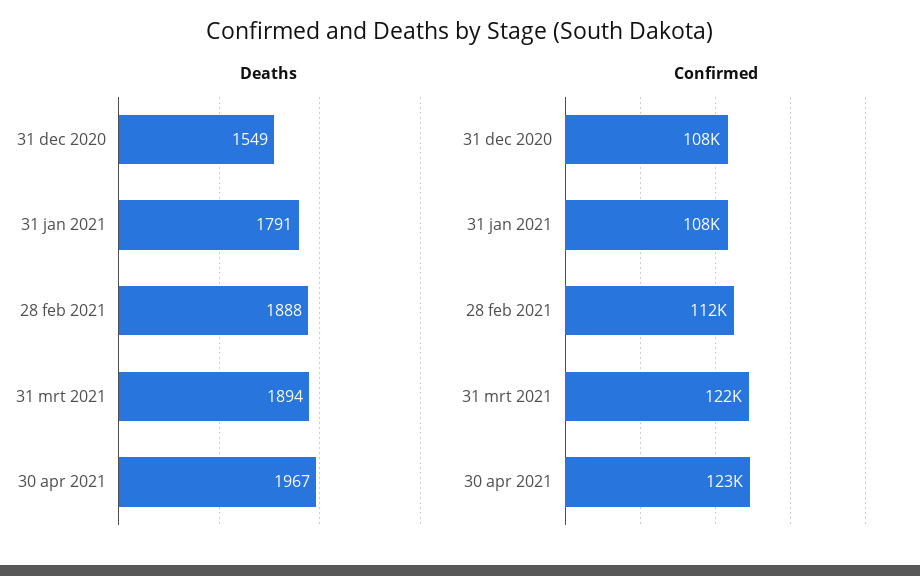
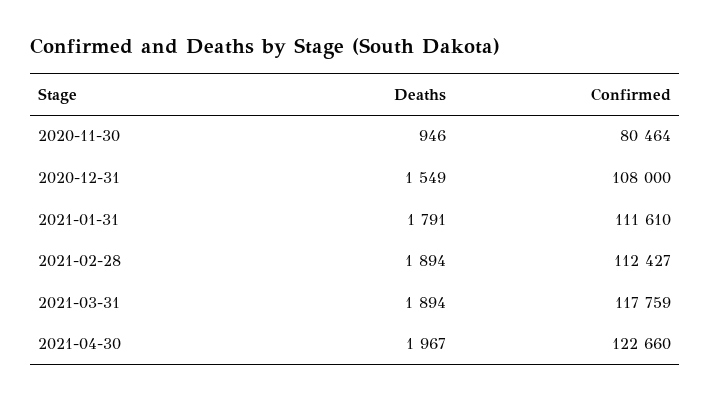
  {
    "Deaths": {
      "31 dec 2020": 1549,
      "31 jan 2021": 1791,
-     "28 feb 2021": 1888,
+     "28 feb 2021": 1894,
      "31 mrt 2021": 1894,
-     "30 apr 2021": 1967
+     "30 apr 2021": 1967,
+     "2020-11-30": 946
    },
    "Confirmed": {
      "31 dec 2020": 108000,
-     "31 jan 2021": 108000,
+     "31 jan 2021": 111610,
      "28 feb 2021": 112427,
-     "31 mrt 2021": 122000,
+     "31 mrt 2021": 117759,
-     "30 apr 2021": 122660
+     "30 apr 2021": 122660,
+     "2020-11-30": 80464
    }
  }

